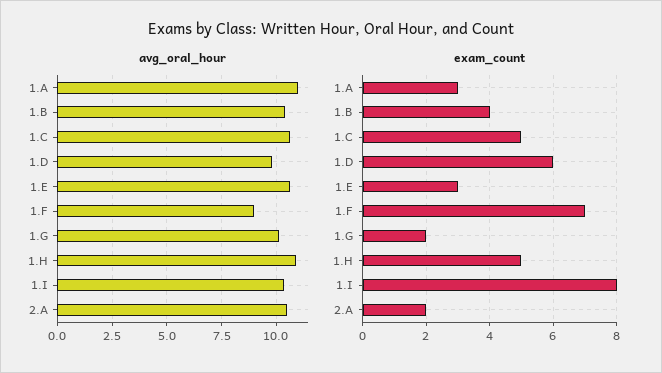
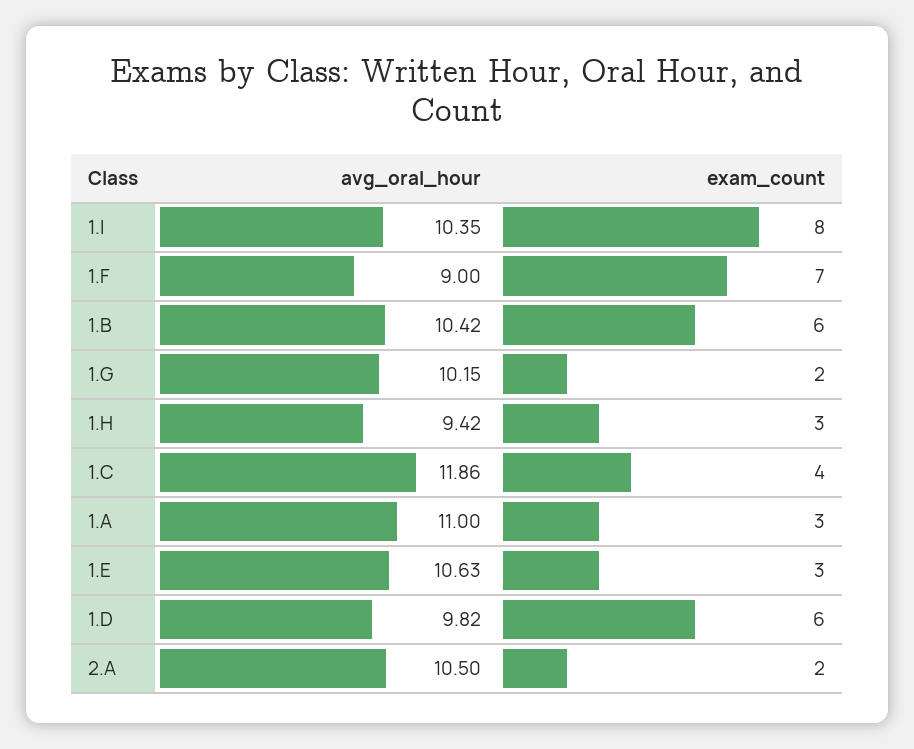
  {
    "avg_oral_hour": {
      "1.A": 11,
      "1.B": 10.42,
-     "1.C": 10.5,
+     "1.C": 11.86,
      "1.D": 9.82,
      "1.E": 10.63,
      "1.F": 9,
      "1.G": 10.15,
-     "1.H": 11,
+     "1.H": 9.42,
      "1.I": 10.35,
      "2.A": 10.5
    },
    "exam_count": {
      "1.A": 3,
-     "1.B": 4,
+     "1.B": 6,
-     "1.C": 5,
+     "1.C": 4,
      "1.D": 6,
      "1.E": 3,
      "1.F": 7,
      "1.G": 2,
-     "1.H": 5,
+     "1.H": 3,
      "1.I": 8,
      "2.A": 2
    }
  }

